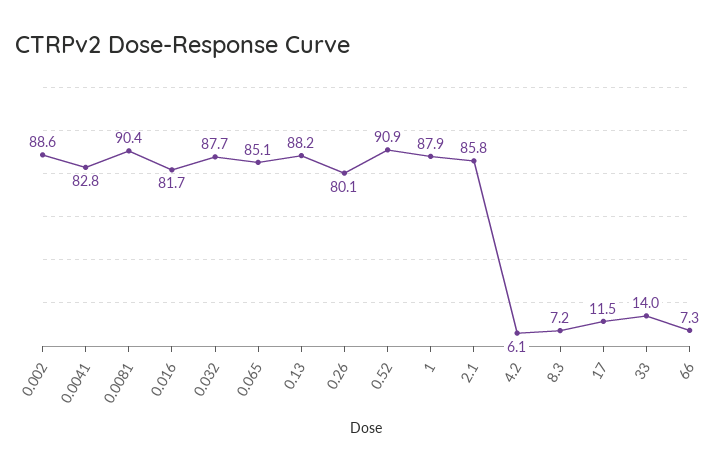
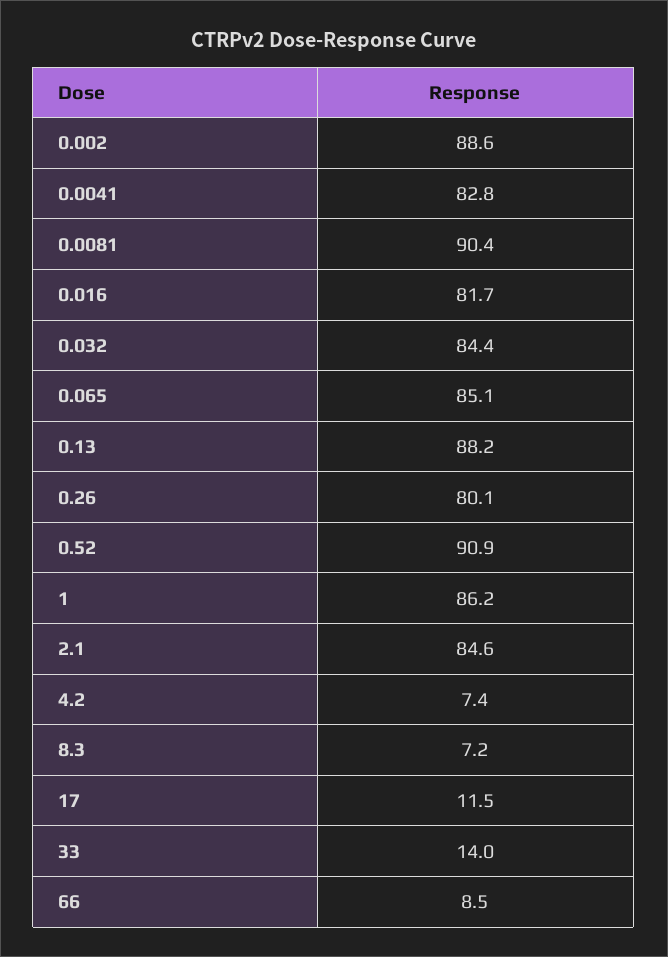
  {
    "0.002": 88.6,
    "0.0041": 82.8,
    "0.0081": 90.4,
    "0.016": 81.7,
-   "0.032": 87.7,
+   "0.032": 84.4,
    "0.065": 85.1,
    "0.13": 88.2,
    "0.26": 80.1,
    "0.52": 90.9,
-   "1": 87.9,
+   "1": 86.2,
-   "2.1": 85.8,
+   "2.1": 84.6,
-   "4.2": 6.1,
+   "4.2": 7.4,
    "8.3": 7.2,
    "17": 11.5,
    "33": 14,
-   "66": 7.3
+   "66": 8.5
  }

